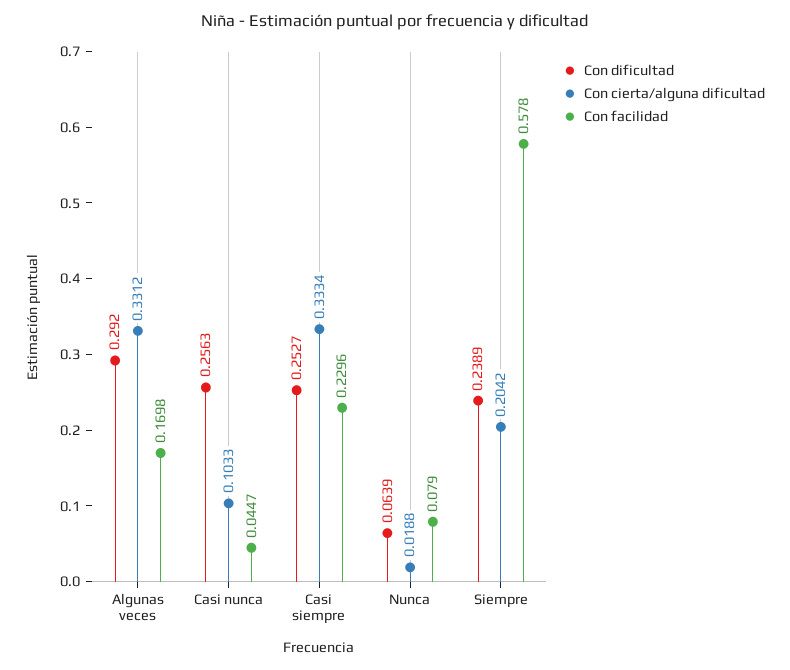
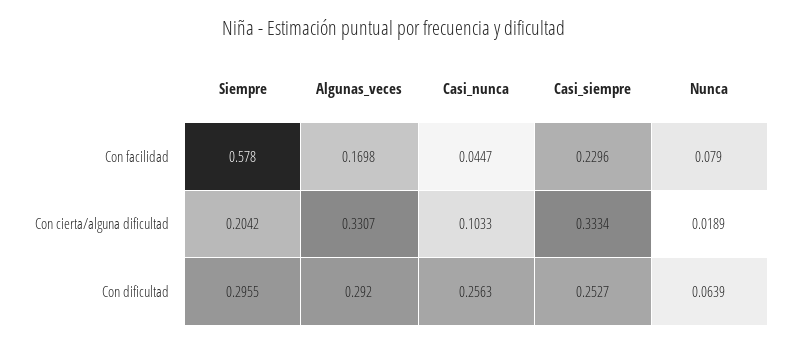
  {
    "Con dificultad": {
      "Algunas veces": 0.292,
      "Casi nunca": 0.2563,
      "Casi siempre": 0.2527,
      "Nunca": 0.0639,
-     "Siempre": 0.2389
+     "Siempre": 0.2955
    },
    "Con cierta/alguna dificultad": {
-     "Algunas veces": 0.3312,
+     "Algunas veces": 0.3307,
      "Casi nunca": 0.1033,
      "Casi siempre": 0.3334,
-     "Nunca": 0.0188,
+     "Nunca": 0.0189,
      "Siempre": 0.2042
    },
    "Con facilidad": {
      "Algunas veces": 0.1698,
      "Casi nunca": 0.0447,
      "Casi siempre": 0.2296,
      "Nunca": 0.079,
      "Siempre": 0.578
    }
  }

